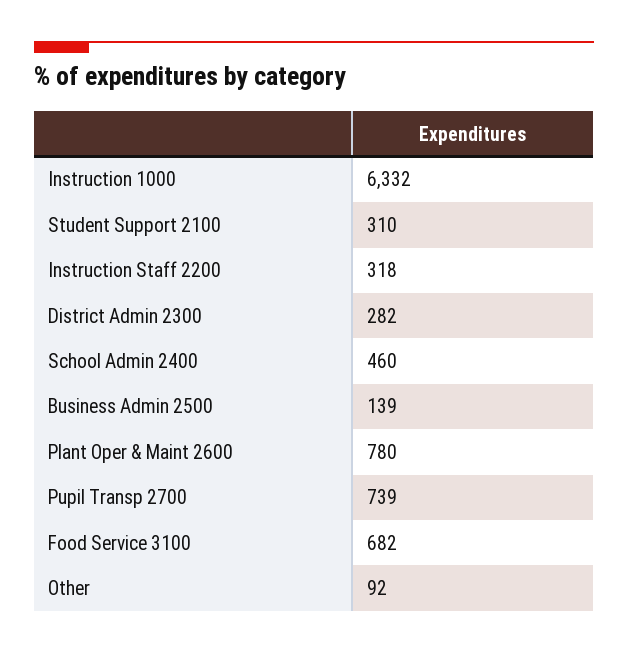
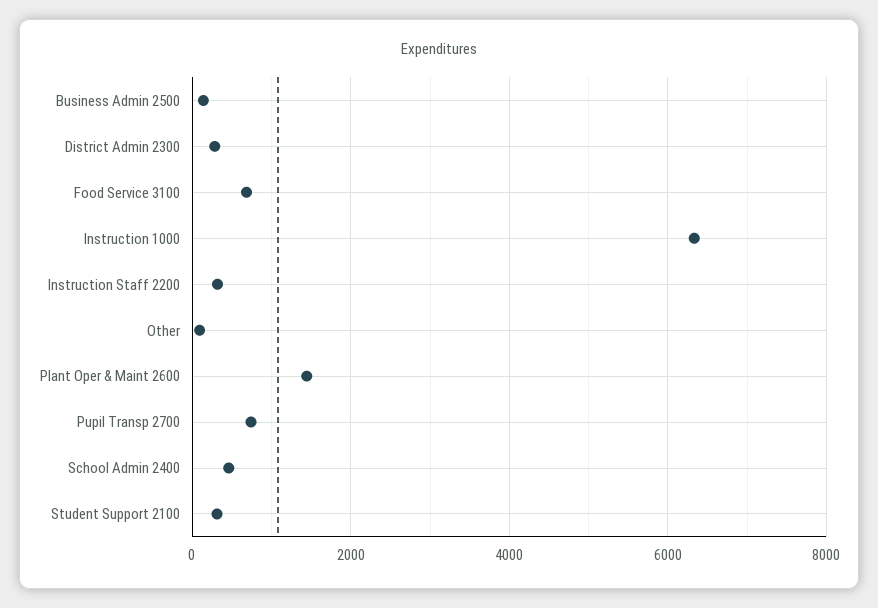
  {
    "Instruction 1000": 6332,
    "Student Support 2100": 310,
    "Instruction Staff 2200": 318,
    "District Admin 2300": 282,
    "School Admin 2400": 460,
    "Business Admin 2500": 139,
-   "Plant Oper & Maint 2600": 780,
+   "Plant Oper & Maint 2600": 1400,
    "Pupil Transp 2700": 739,
    "Food Service 3100": 682,
    "Other": 92
  }

